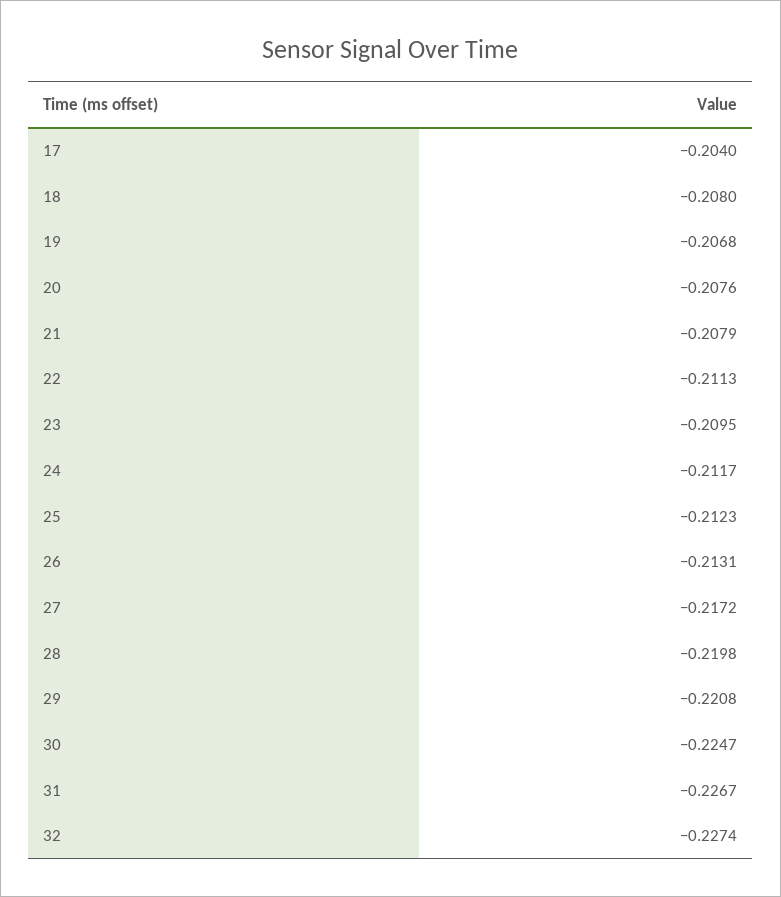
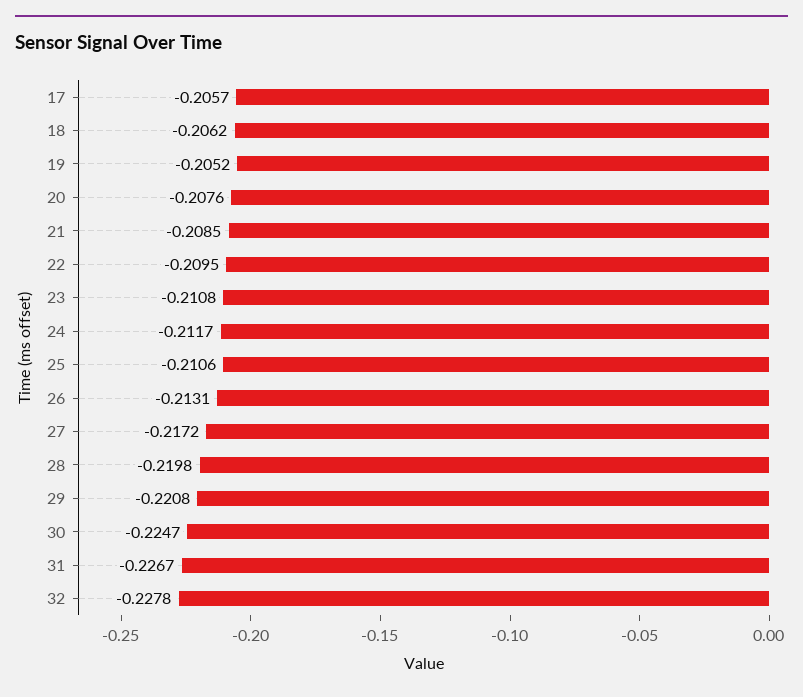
  {
-   "17": -0.204,
+   "17": -0.2057,
-   "18": -0.208,
+   "18": -0.2062,
-   "19": -0.2068,
+   "19": -0.2052,
    "20": -0.2076,
-   "21": -0.2079,
+   "21": -0.2085,
-   "22": -0.2113,
+   "22": -0.2095,
-   "23": -0.2095,
+   "23": -0.2108,
    "24": -0.2117,
-   "25": -0.2123,
+   "25": -0.2106,
    "26": -0.2131,
    "27": -0.2172,
    "28": -0.2198,
    "29": -0.2208,
    "30": -0.2247,
    "31": -0.2267,
-   "32": -0.2274
+   "32": -0.2278
  }

